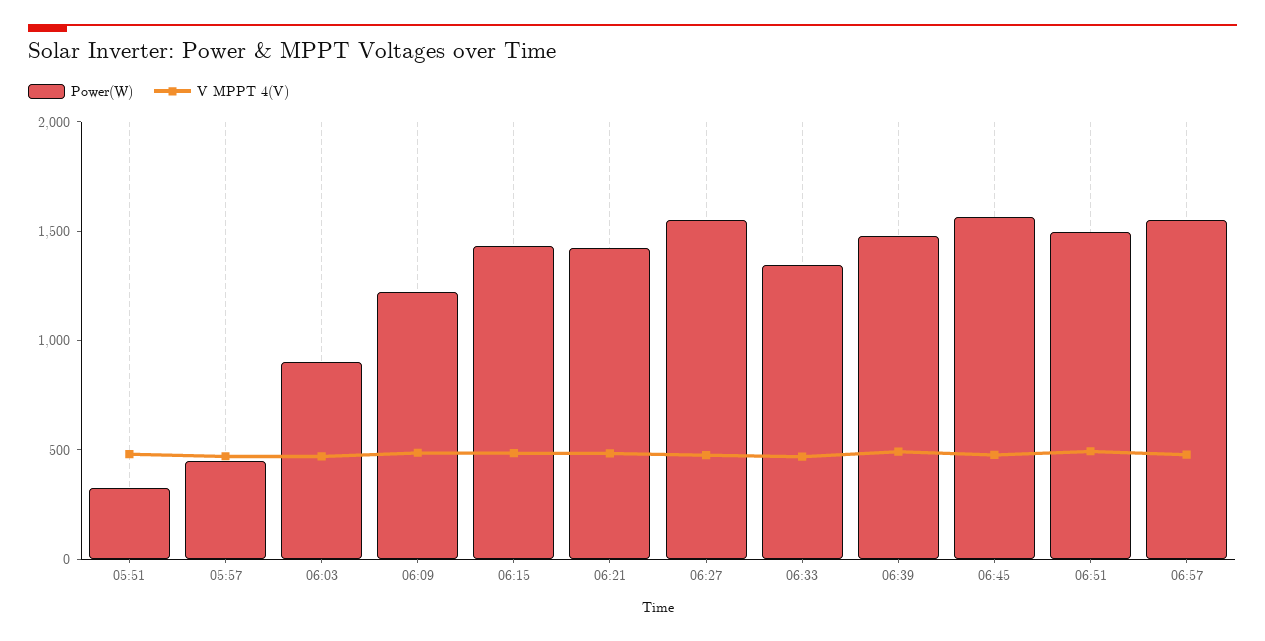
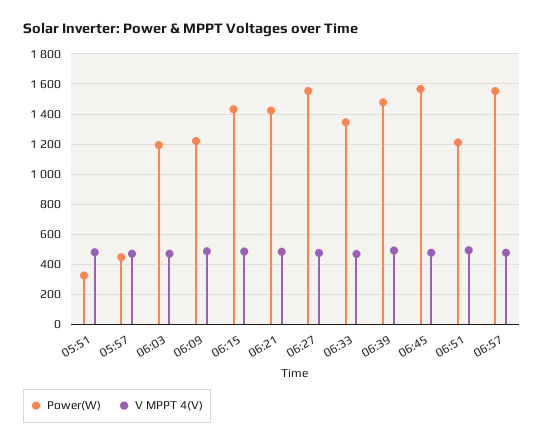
  {
    "Power(W)": {
      "05:51": 350,
      "05:57": 450,
-     "06:03": 900,
+     "06:03": 1200,
      "06:09": 1200,
      "06:15": 1450,
      "06:21": 1400,
      "06:27": 1550,
      "06:33": 1350,
      "06:39": 1500,
      "06:45": 1550,
-     "06:51": 1500,
+     "06:51": 1200,
      "06:57": 1550
    },
    "V MPPT 4(V)": {
      "05:51": 500,
      "05:57": 450,
      "06:03": 450,
      "06:09": 500,
      "06:15": 500,
      "06:21": 500,
      "06:27": 500,
      "06:33": 450,
      "06:39": 500,
      "06:45": 500,
      "06:51": 500,
      "06:57": 500
    }
  }

